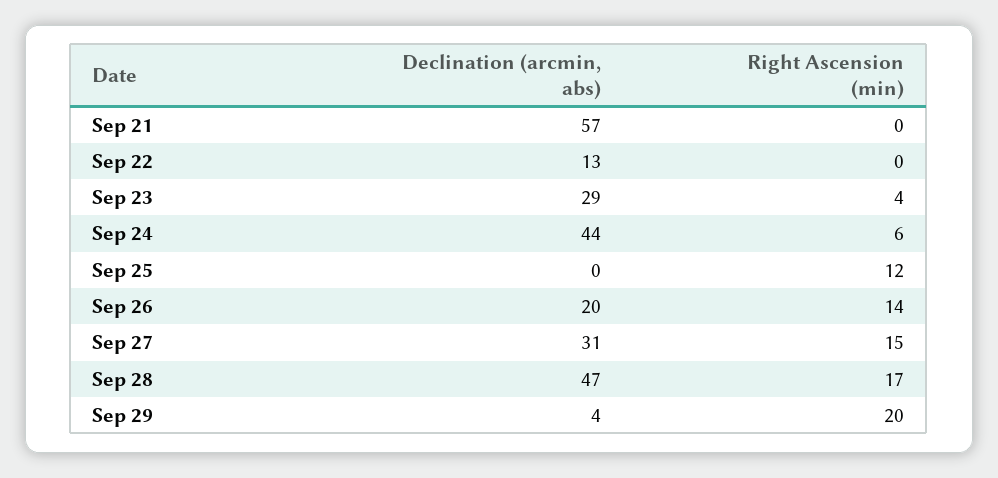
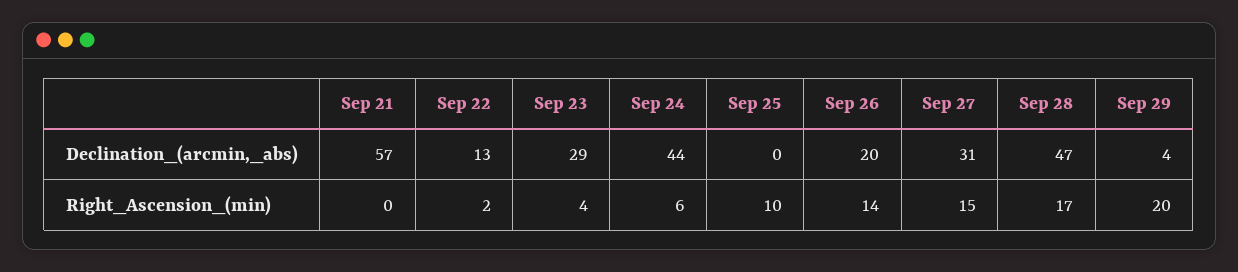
  {
    "Declination (arcmin, abs)": {
      "Sep 21": 57,
      "Sep 22": 13,
      "Sep 23": 29,
      "Sep 24": 44,
      "Sep 25": 0,
      "Sep 26": 20,
      "Sep 27": 31,
      "Sep 28": 47,
      "Sep 29": 4
    },
    "Right Ascension (min)": {
      "Sep 21": 0,
-     "Sep 22": 0,
+     "Sep 22": 2,
      "Sep 23": 4,
      "Sep 24": 6,
-     "Sep 25": 12,
+     "Sep 25": 10,
      "Sep 26": 14,
      "Sep 27": 15,
      "Sep 28": 17,
      "Sep 29": 20
    }
  }

